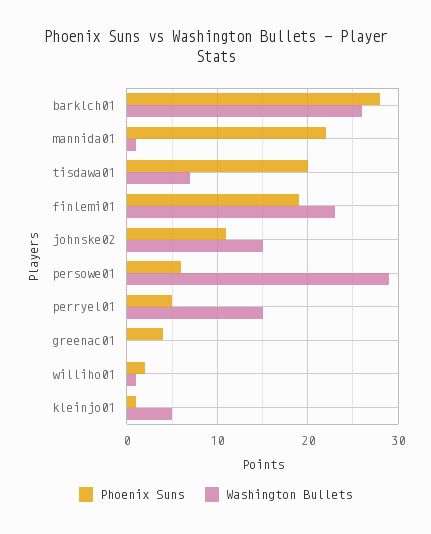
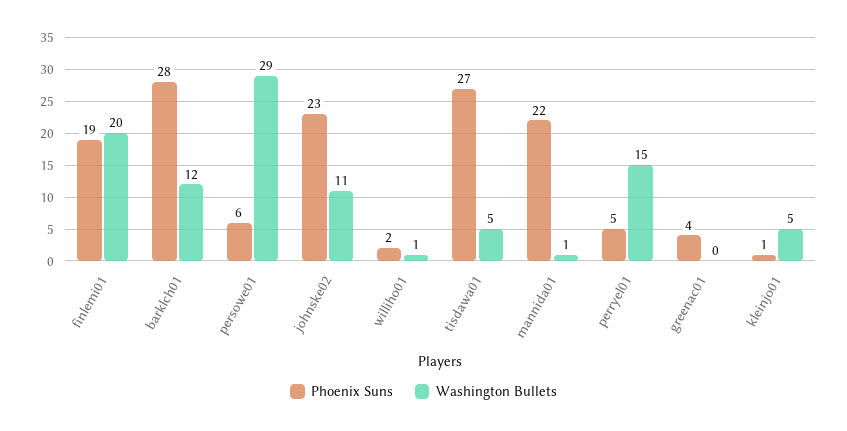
  {
    "Phoenix Suns": {
      "barklch01": 28,
      "mannida01": 22,
-     "tisdawa01": 20,
+     "tisdawa01": 27,
      "finlemi01": 19,
-     "johnske02": 11,
+     "johnske02": 23,
      "persowe01": 6,
      "perryel01": 5,
      "greenac01": 4,
      "williho01": 2,
      "kleinjo01": 1
    },
    "Washington Bullets": {
-     "barklch01": 26,
+     "barklch01": 12,
      "mannida01": 1,
-     "tisdawa01": 7,
+     "tisdawa01": 5,
-     "finlemi01": 23,
+     "finlemi01": 20,
-     "johnske02": 15,
+     "johnske02": 11,
      "persowe01": 29,
      "perryel01": 15,
      "greenac01": 0,
      "williho01": 1,
      "kleinjo01": 5
    }
  }

